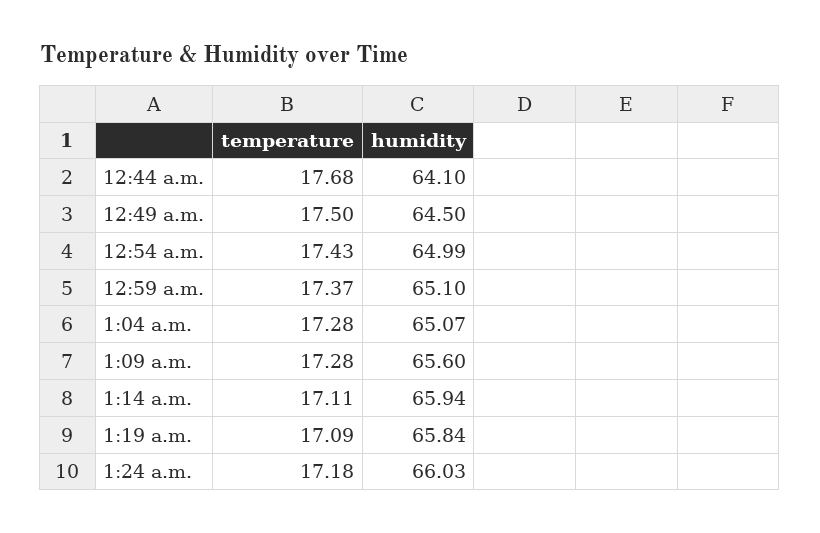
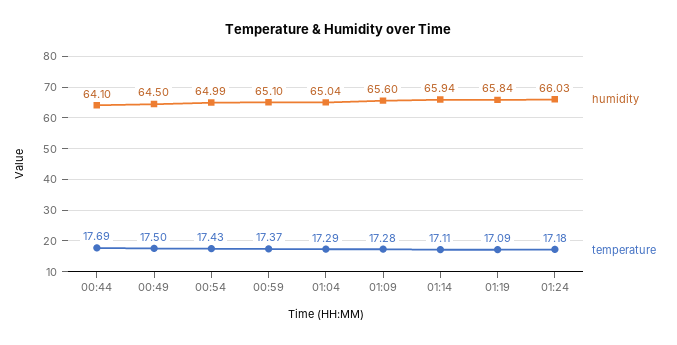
  {
    "temperature": {
-     "12:44 a.m.": 17.68,
+     "12:44 a.m.": 17.69,
      "12:49 a.m.": 17.5,
      "12:54 a.m.": 17.43,
      "12:59 a.m.": 17.37,
-     "1:04 a.m.": 17.28,
+     "1:04 a.m.": 17.29,
      "1:09 a.m.": 17.28,
      "1:14 a.m.": 17.11,
      "1:19 a.m.": 17.09,
      "1:24 a.m.": 17.18
    },
    "humidity": {
      "12:44 a.m.": 64.1,
      "12:49 a.m.": 64.5,
      "12:54 a.m.": 64.99,
      "12:59 a.m.": 65.1,
-     "1:04 a.m.": 65.07,
+     "1:04 a.m.": 65.04,
      "1:09 a.m.": 65.6,
      "1:14 a.m.": 65.94,
      "1:19 a.m.": 65.84,
      "1:24 a.m.": 66.03
    }
  }

